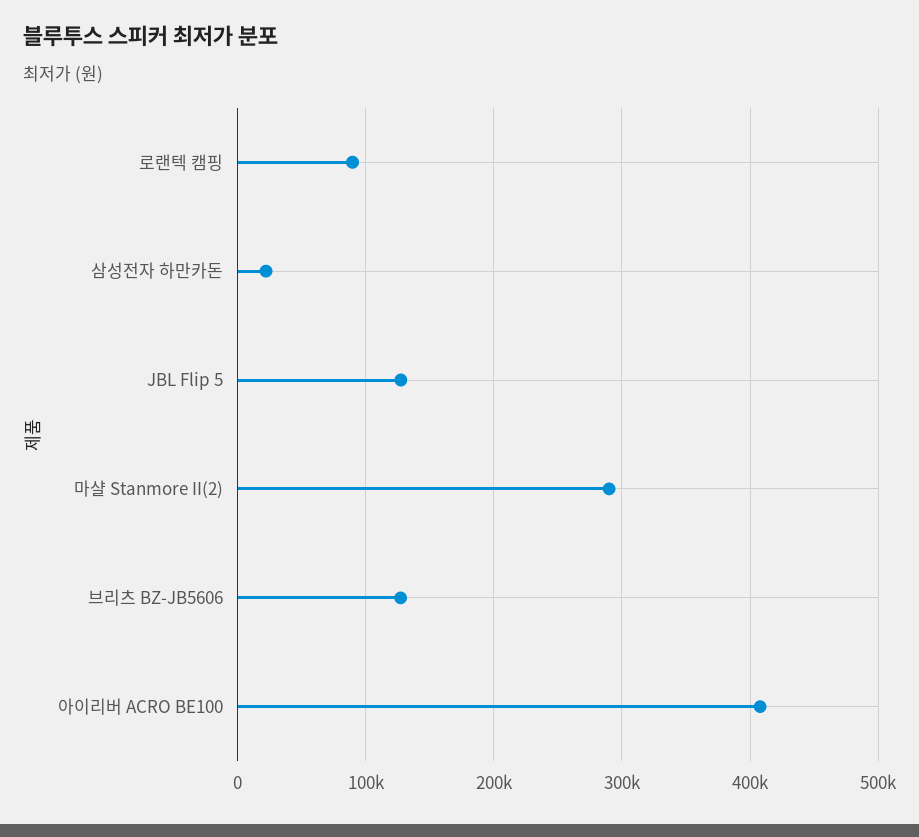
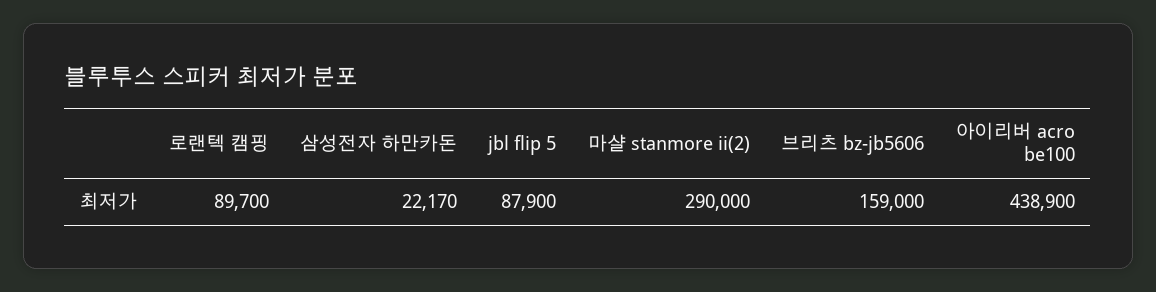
  {
    "로랜텍 캠핑": 89700,
    "삼성전자 하만카돈": 22170,
-   "JBL Flip 5": 130000,
+   "JBL Flip 5": 87900,
    "마샬 Stanmore II(2)": 290000,
-   "브리츠 BZ-JB5606": 130000,
+   "브리츠 BZ-JB5606": 159000,
-   "아이리버 ACRO BE100": 410000
+   "아이리버 ACRO BE100": 438900
  }

